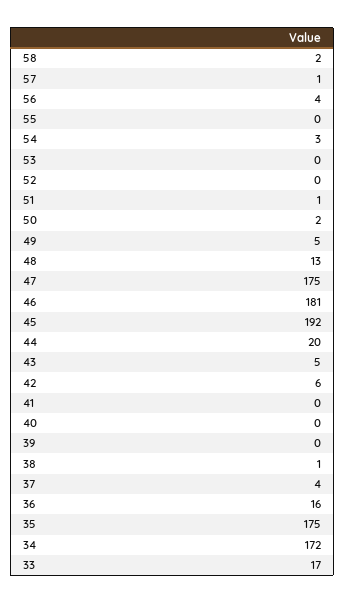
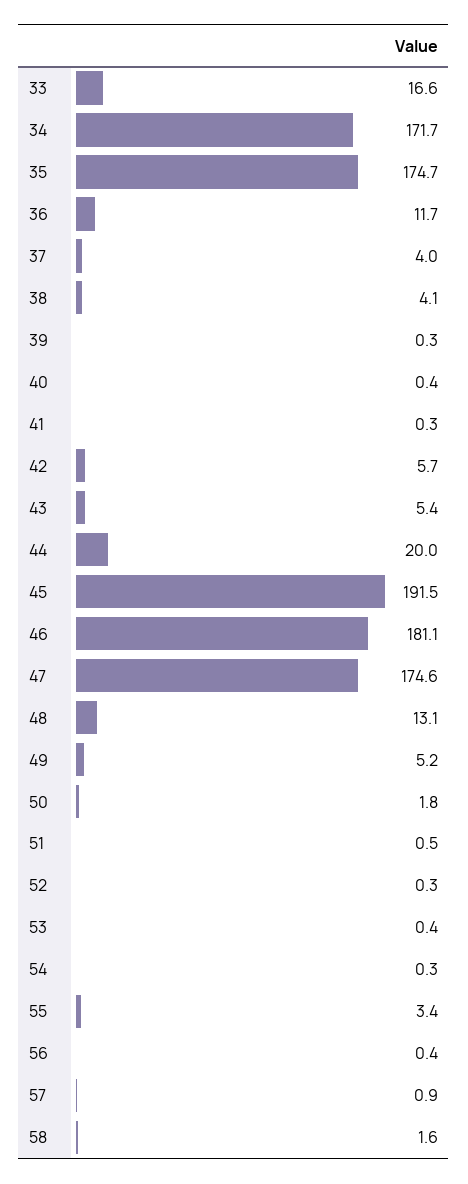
  {
    "58": 1.6,
    "57": 0.9,
-   "56": 4,
+   "56": 0.4,
-   "55": 0,
+   "55": 3.4,
-   "54": 3,
+   "54": 0.3,
    "53": 0.4,
    "52": 0.3,
    "51": 0.5,
    "50": 1.8,
    "49": 5.2,
    "48": 13.1,
    "47": 174.6,
    "46": 181.1,
    "45": 191.5,
    "44": 20,
    "43": 5.4,
    "42": 5.7,
    "41": 0.3,
    "40": 0.4,
    "39": 0.3,
-   "38": 1,
+   "38": 4.1,
    "37": 4,
-   "36": 16,
+   "36": 11.7,
    "35": 174.7,
    "34": 171.7,
    "33": 16.6
  }

